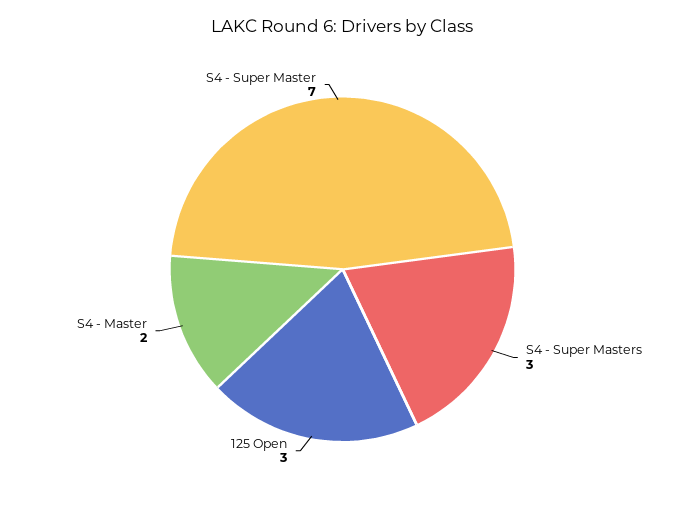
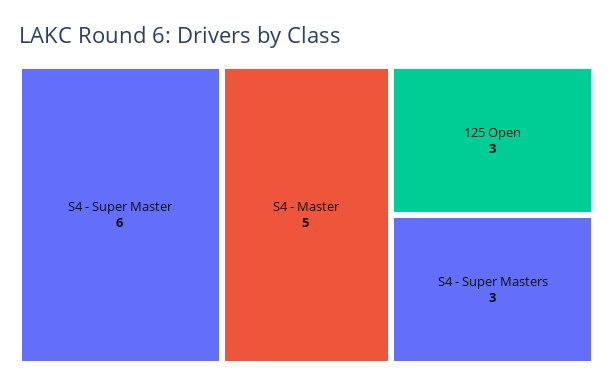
  {
    "S4 - Super Masters": 3,
    "125 Open": 3,
-   "S4 - Master": 2,
+   "S4 - Master": 5,
-   "S4 - Super Master": 7
+   "S4 - Super Master": 6
  }

